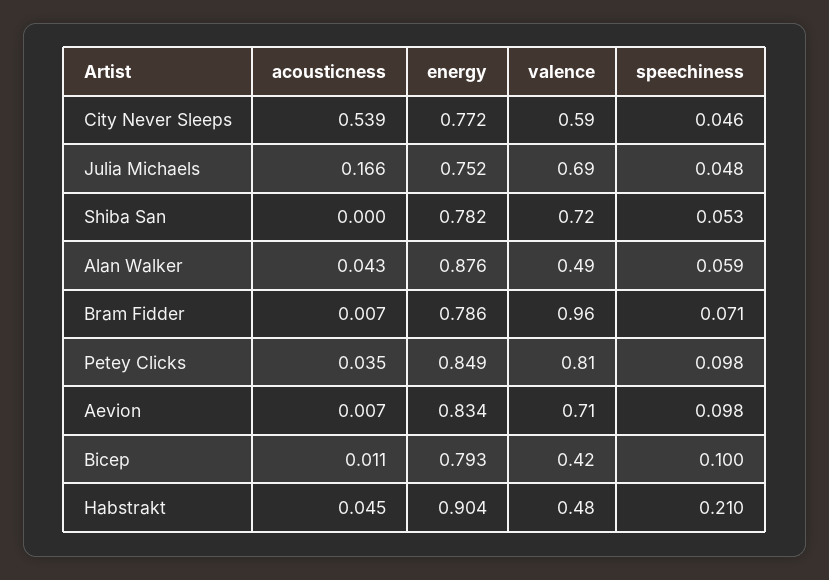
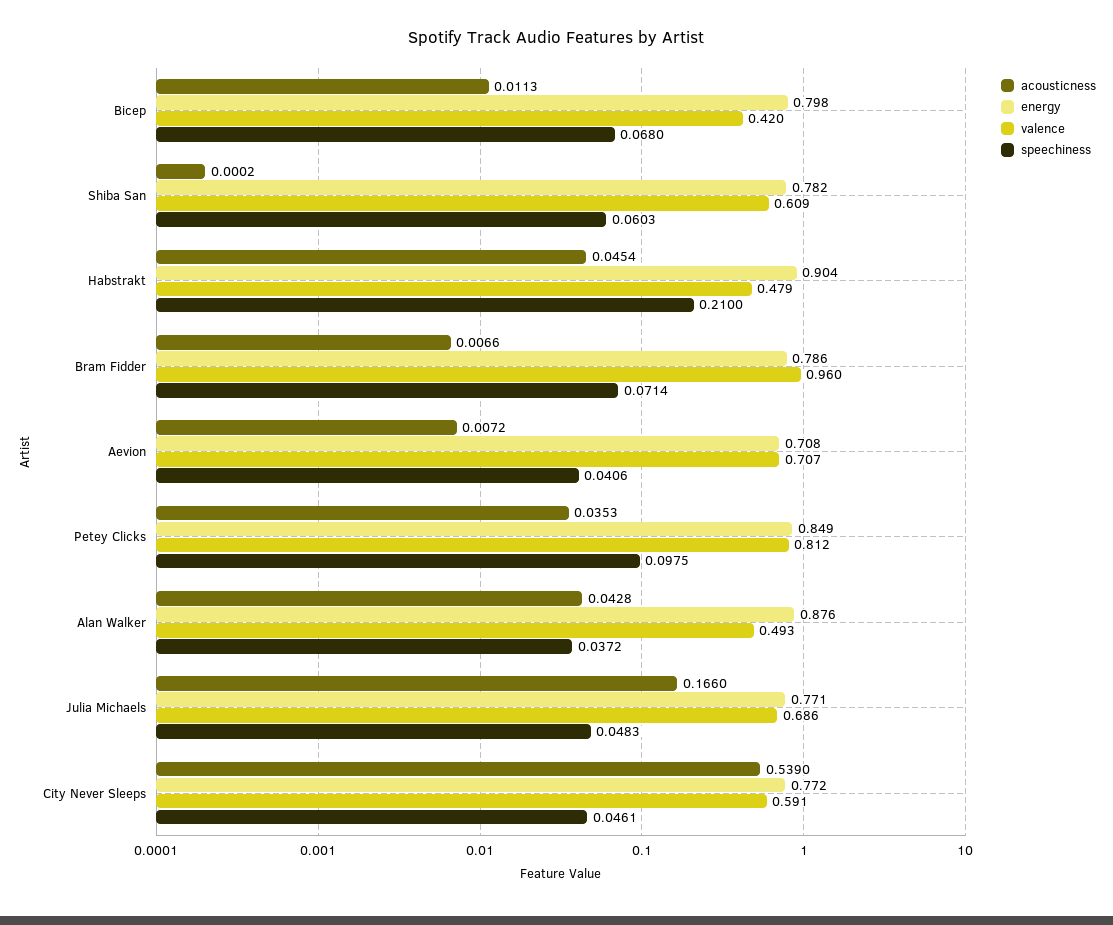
  {
    "acousticness": {
      "City Never Sleeps": 0.539,
      "Julia Michaels": 0.166,
      "Shiba San": 0.0002,
      "Alan Walker": 0.0428,
      "Bram Fidder": 0.0066,
      "Petey Clicks": 0.0353,
      "Aevion": 0.0072,
      "Bicep": 0.0113,
      "Habstrakt": 0.0454
    },
    "energy": {
      "City Never Sleeps": 0.772,
-     "Julia Michaels": 0.752,
+     "Julia Michaels": 0.771,
      "Shiba San": 0.782,
      "Alan Walker": 0.876,
      "Bram Fidder": 0.786,
      "Petey Clicks": 0.849,
-     "Aevion": 0.834,
+     "Aevion": 0.708,
-     "Bicep": 0.793,
+     "Bicep": 0.798,
      "Habstrakt": 0.904
    },
    "valence": {
      "City Never Sleeps": 0.591,
      "Julia Michaels": 0.686,
-     "Shiba San": 0.72,
+     "Shiba San": 0.609,
      "Alan Walker": 0.493,
      "Bram Fidder": 0.96,
      "Petey Clicks": 0.812,
      "Aevion": 0.707,
      "Bicep": 0.42,
      "Habstrakt": 0.479
    },
    "speechiness": {
      "City Never Sleeps": 0.0461,
      "Julia Michaels": 0.0483,
-     "Shiba San": 0.053,
+     "Shiba San": 0.0603,
-     "Alan Walker": 0.059,
+     "Alan Walker": 0.0372,
      "Bram Fidder": 0.0714,
      "Petey Clicks": 0.0975,
-     "Aevion": 0.098,
+     "Aevion": 0.0406,
-     "Bicep": 0.1,
+     "Bicep": 0.068,
      "Habstrakt": 0.21
    }
  }

